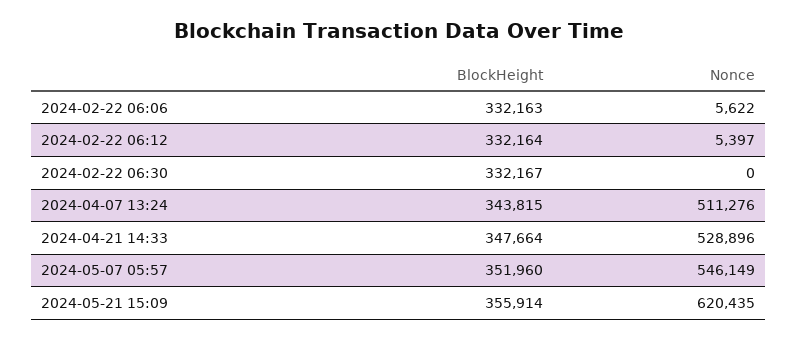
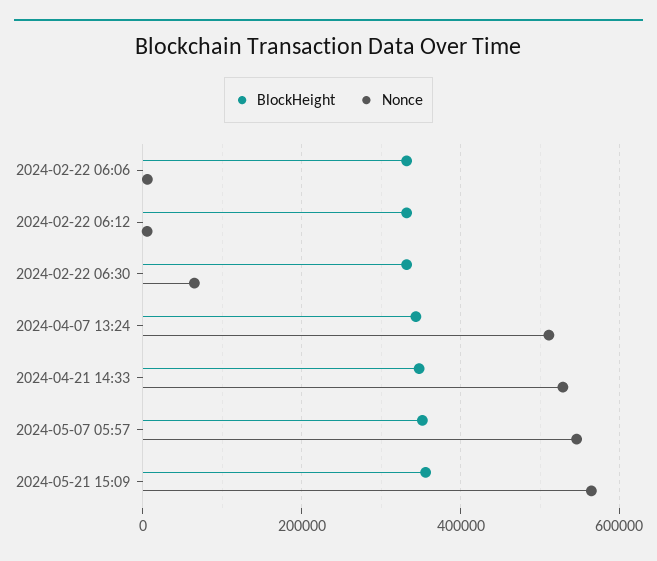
  {
    "BlockHeight": {
      "2024-02-22 06:06": 332163,
      "2024-02-22 06:12": 332164,
      "2024-02-22 06:30": 332167,
      "2024-04-07 13:24": 343815,
      "2024-04-21 14:33": 347664,
      "2024-05-07 05:57": 351960,
      "2024-05-21 15:09": 355914
    },
    "Nonce": {
      "2024-02-22 06:06": 5622,
      "2024-02-22 06:12": 5397,
-     "2024-02-22 06:30": 0,
+     "2024-02-22 06:30": 60000,
      "2024-04-07 13:24": 511276,
      "2024-04-21 14:33": 528896,
      "2024-05-07 05:57": 546149,
-     "2024-05-21 15:09": 620435
+     "2024-05-21 15:09": 560000
    }
  }

